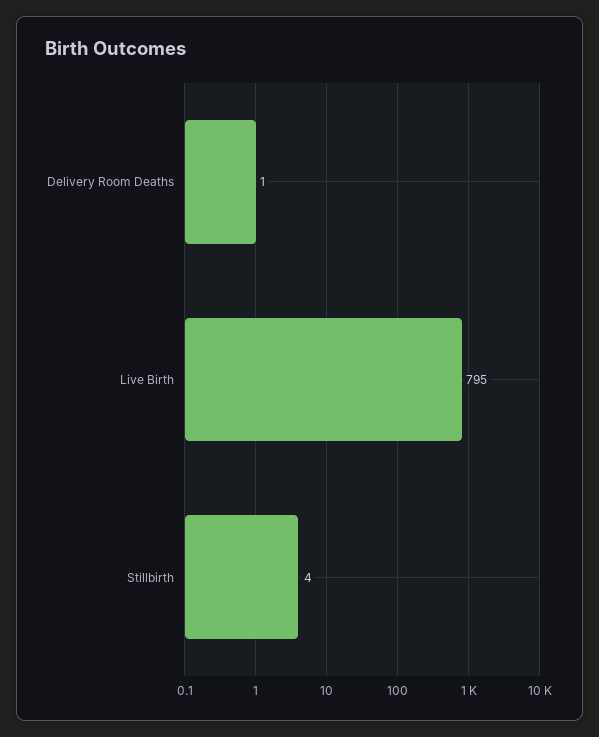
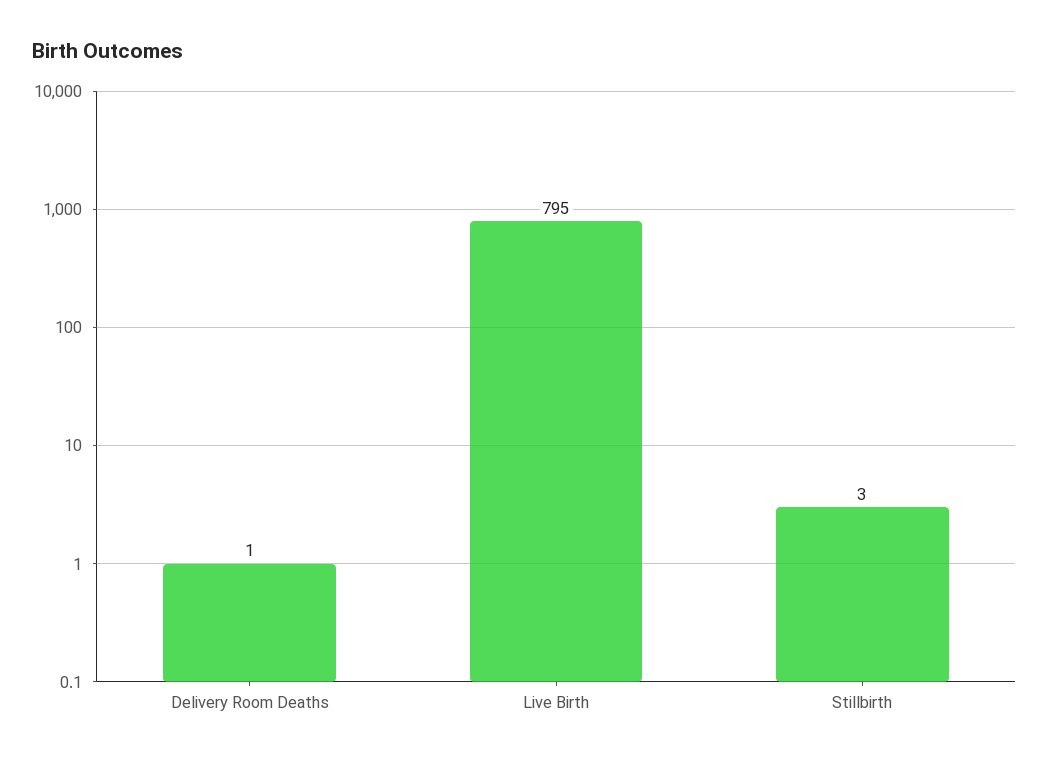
  {
    "Delivery Room Deaths": 1,
    "Live Birth": 795,
-   "Stillbirth": 4
+   "Stillbirth": 3
  }

